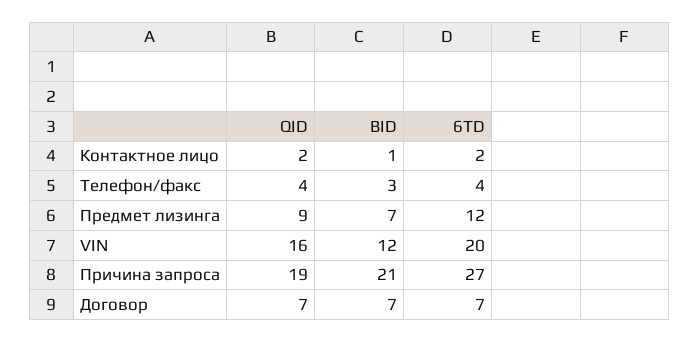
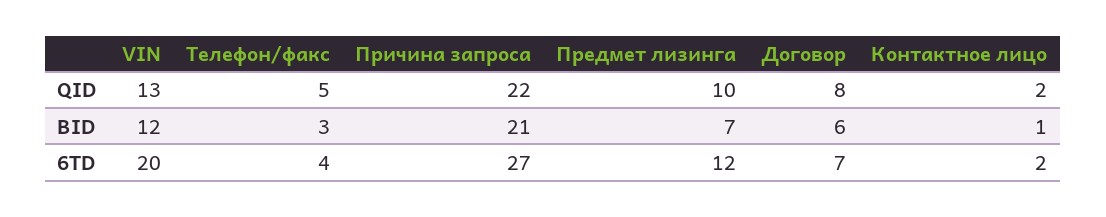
  {
    "QID": {
      "Контактное лицо": 2,
-     "Телефон/факс": 4,
+     "Телефон/факс": 5,
-     "Предмет лизинга": 9,
+     "Предмет лизинга": 10,
-     "VIN": 16,
+     "VIN": 13,
-     "Причина запроса": 19,
+     "Причина запроса": 22,
-     "Договор": 7
+     "Договор": 8
    },
    "BID": {
      "Контактное лицо": 1,
      "Телефон/факс": 3,
      "Предмет лизинга": 7,
      "VIN": 12,
      "Причина запроса": 21,
-     "Договор": 7
+     "Договор": 6
    },
    "6TD": {
      "Контактное лицо": 2,
      "Телефон/факс": 4,
      "Предмет лизинга": 12,
      "VIN": 20,
      "Причина запроса": 27,
      "Договор": 7
    }
  }

